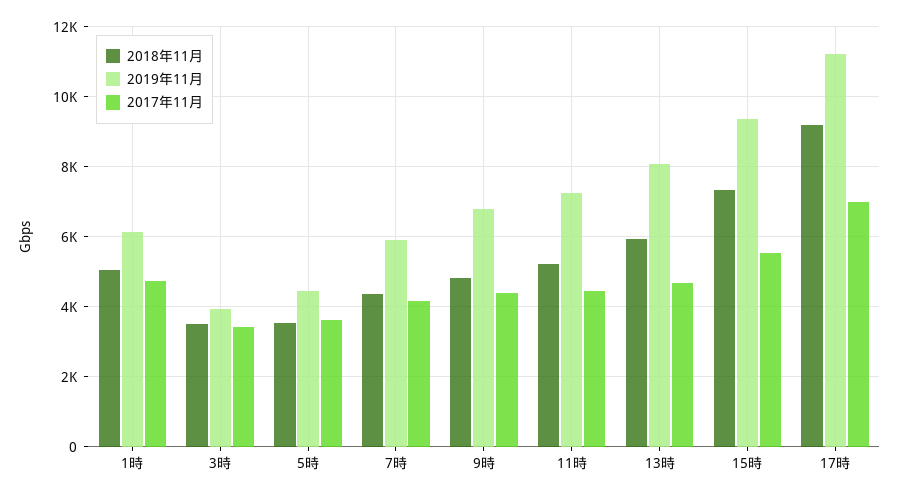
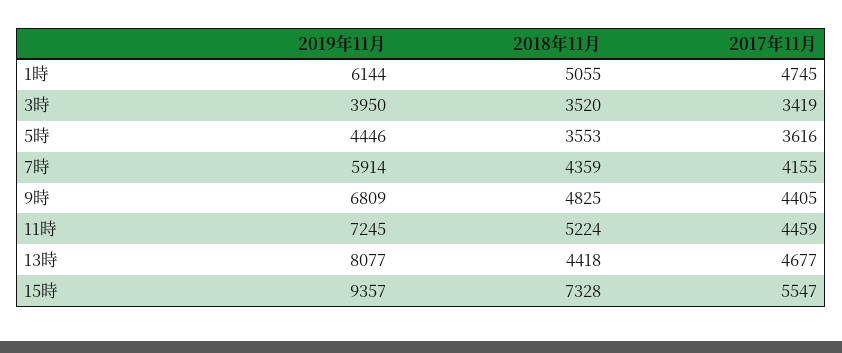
  {
    "2018年11月": {
      "1時": 5055,
      "3時": 3520,
      "5時": 3553,
      "7時": 4359,
      "9時": 4825,
      "11時": 5224,
-     "13時": 6000,
+     "13時": 4418,
-     "15時": 7328,
+     "15時": 7328
-     "17時": 9200
    },
    "2019年11月": {
      "1時": 6144,
      "3時": 3950,
      "5時": 4446,
      "7時": 5914,
      "9時": 6809,
      "11時": 7245,
      "13時": 8077,
-     "15時": 9357,
+     "15時": 9357
-     "17時": 11200
    },
    "2017年11月": {
      "1時": 4745,
      "3時": 3419,
      "5時": 3616,
      "7時": 4155,
      "9時": 4405,
      "11時": 4459,
      "13時": 4677,
-     "15時": 5547,
+     "15時": 5547
-     "17時": 7000
    }
  }

